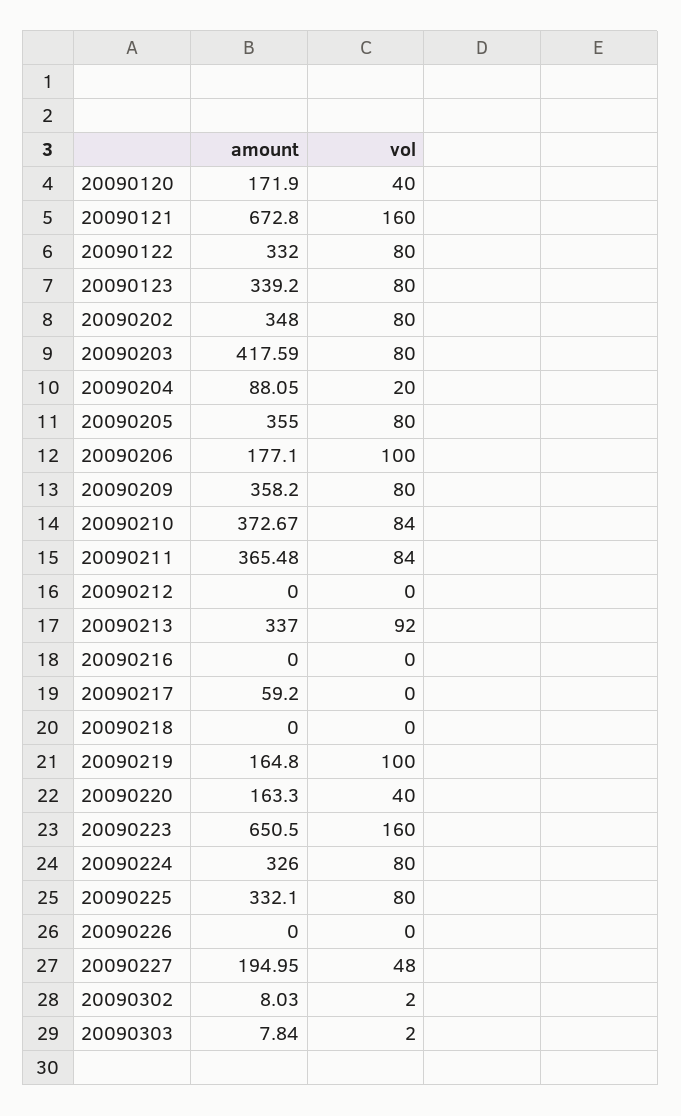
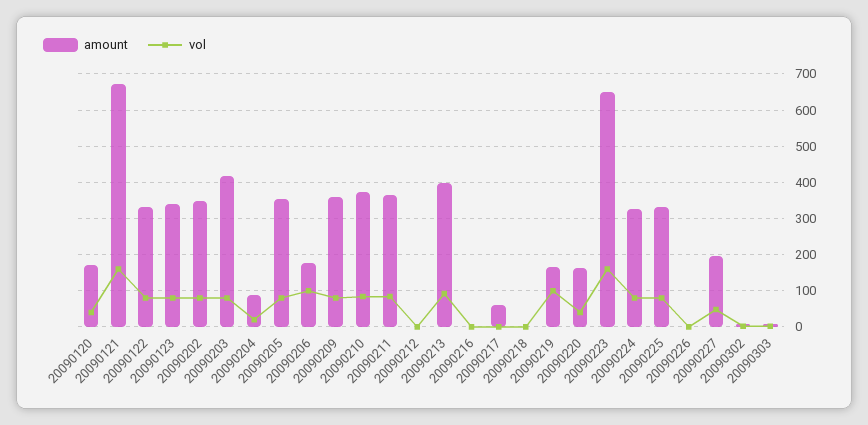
  {
    "amount": {
      "20090120": 171.9,
      "20090121": 672.8,
      "20090122": 332,
      "20090123": 339.2,
      "20090202": 348,
      "20090203": 417.59,
      "20090204": 88.05,
      "20090205": 355,
      "20090206": 177.1,
      "20090209": 358.2,
      "20090210": 372.67,
      "20090211": 365.48,
      "20090212": 0,
-     "20090213": 337,
+     "20090213": 400,
      "20090216": 0,
      "20090217": 59.2,
      "20090218": 0,
      "20090219": 164.8,
      "20090220": 163.3,
      "20090223": 650.5,
      "20090224": 326,
      "20090225": 332.1,
      "20090226": 0,
      "20090227": 194.95,
      "20090302": 8.03,
      "20090303": 7.84
    },
    "vol": {
      "20090120": 40,
      "20090121": 160,
      "20090122": 80,
      "20090123": 80,
      "20090202": 80,
      "20090203": 80,
      "20090204": 20,
      "20090205": 80,
      "20090206": 100,
      "20090209": 80,
      "20090210": 84,
      "20090211": 84,
      "20090212": 0,
      "20090213": 92,
      "20090216": 0,
      "20090217": 0,
      "20090218": 0,
      "20090219": 100,
      "20090220": 40,
      "20090223": 160,
      "20090224": 80,
      "20090225": 80,
      "20090226": 0,
      "20090227": 48,
      "20090302": 2,
      "20090303": 2
    }
  }

